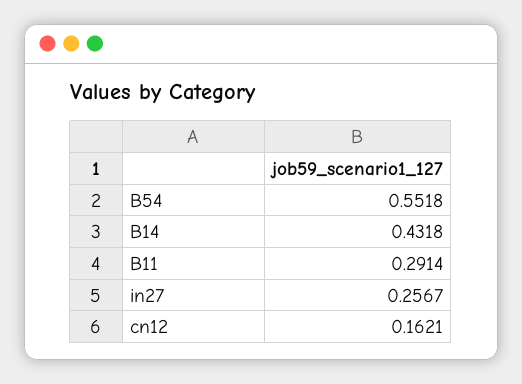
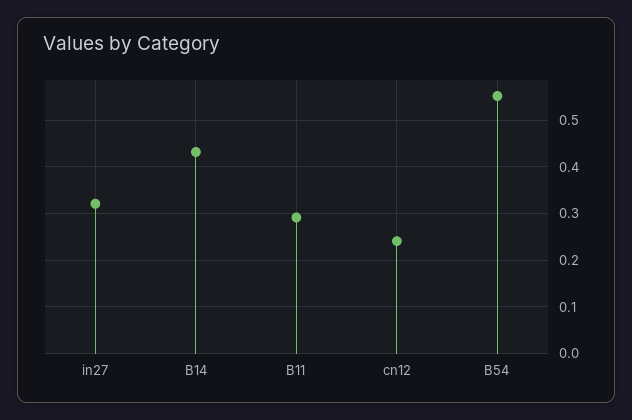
  {
    "B54": 0.5518,
    "B14": 0.4318,
    "B11": 0.2914,
-   "in27": 0.2567,
+   "in27": 0.32,
-   "cn12": 0.1621
+   "cn12": 0.24
  }

